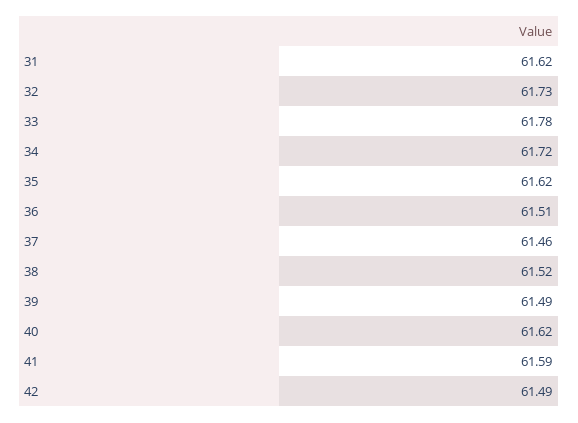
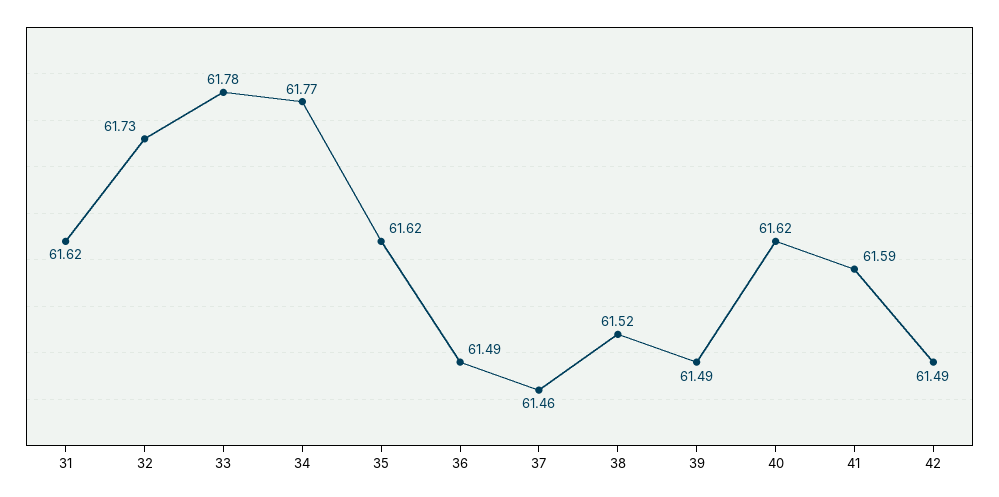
  {
    "31": 61.62,
    "32": 61.73,
    "33": 61.78,
-   "34": 61.72,
+   "34": 61.77,
    "35": 61.62,
-   "36": 61.51,
+   "36": 61.49,
    "37": 61.46,
    "38": 61.52,
    "39": 61.49,
    "40": 61.62,
    "41": 61.59,
    "42": 61.49
  }

